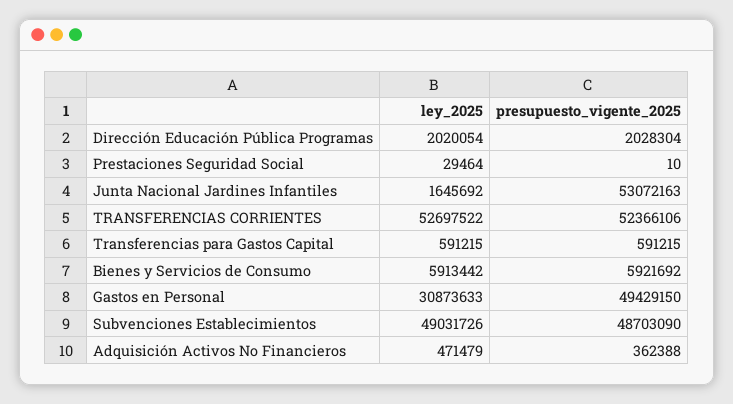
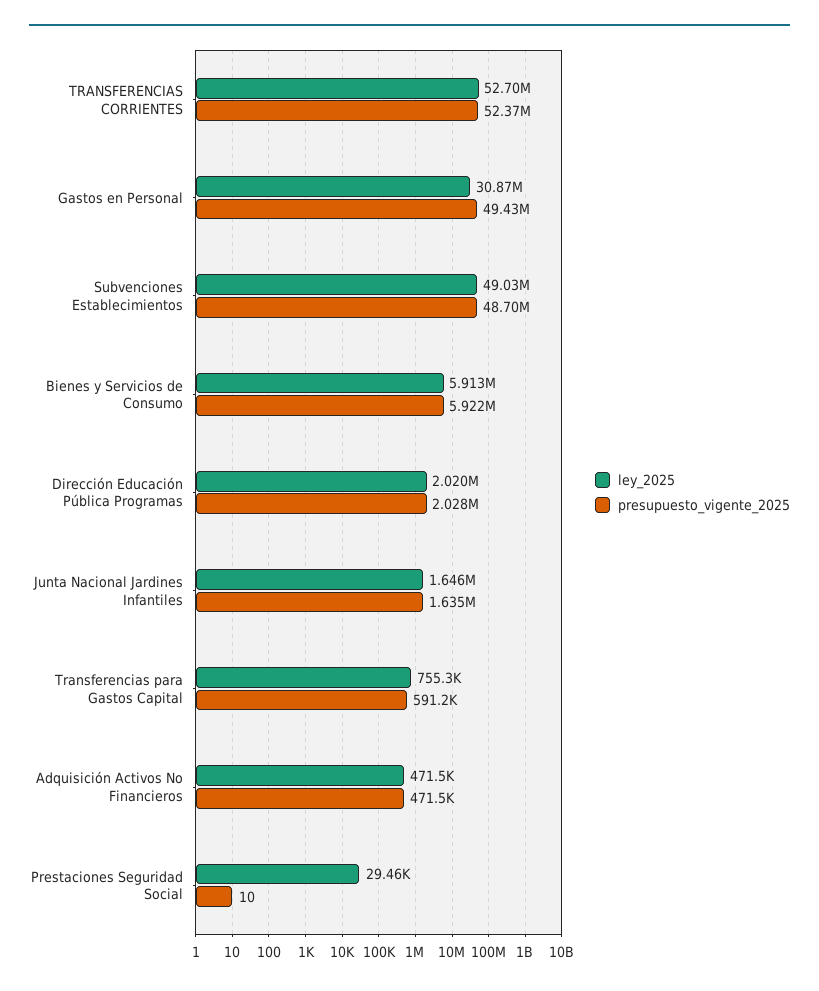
  {
    "ley_2025": {
      "Dirección Educación Pública Programas": 2020054,
      "Prestaciones Seguridad Social": 29464,
      "Junta Nacional Jardines Infantiles": 1645692,
      "TRANSFERENCIAS CORRIENTES": 52697522,
-     "Transferencias para Gastos Capital": 591215,
+     "Transferencias para Gastos Capital": 755300,
      "Bienes y Servicios de Consumo": 5913442,
      "Gastos en Personal": 30873633,
      "Subvenciones Establecimientos": 49031726,
      "Adquisición Activos No Financieros": 471479
    },
    "presupuesto_vigente_2025": {
      "Dirección Educación Pública Programas": 2028304,
      "Prestaciones Seguridad Social": 10,
-     "Junta Nacional Jardines Infantiles": 53072163,
+     "Junta Nacional Jardines Infantiles": 1635000,
      "TRANSFERENCIAS CORRIENTES": 52366106,
      "Transferencias para Gastos Capital": 591215,
      "Bienes y Servicios de Consumo": 5921692,
      "Gastos en Personal": 49429150,
      "Subvenciones Establecimientos": 48703090,
-     "Adquisición Activos No Financieros": 362388
+     "Adquisición Activos No Financieros": 471500
    }
  }

